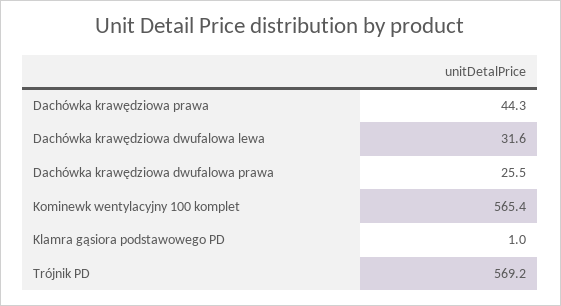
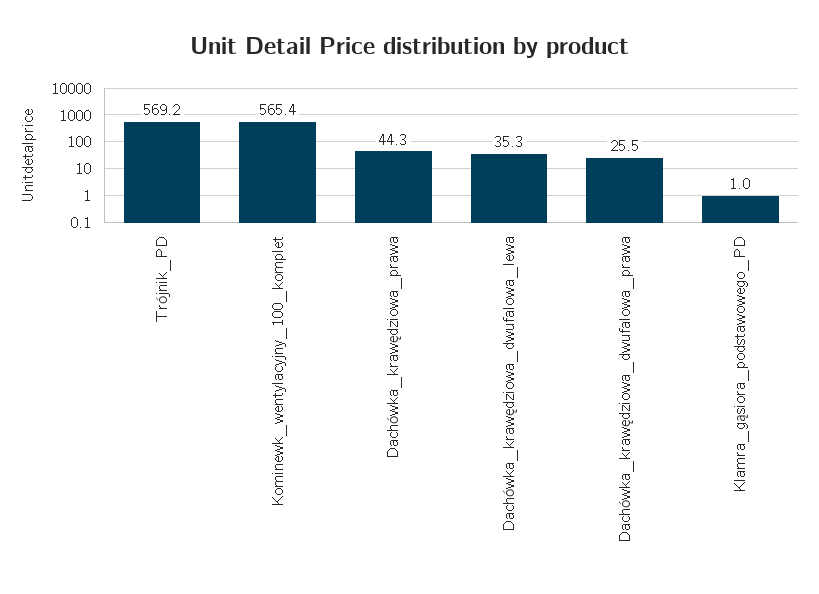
  {
    "Dachówka krawędziowa prawa": 44.3,
-   "Dachówka krawędziowa dwufalowa lewa": 31.6,
+   "Dachówka krawędziowa dwufalowa lewa": 35.3,
    "Dachówka krawędziowa dwufalowa prawa": 25.5,
    "Kominewk wentylacyjny 100 komplet": 565.4,
    "Klamra gąsiora podstawowego PD": 1,
    "Trójnik PD": 569.2
  }

